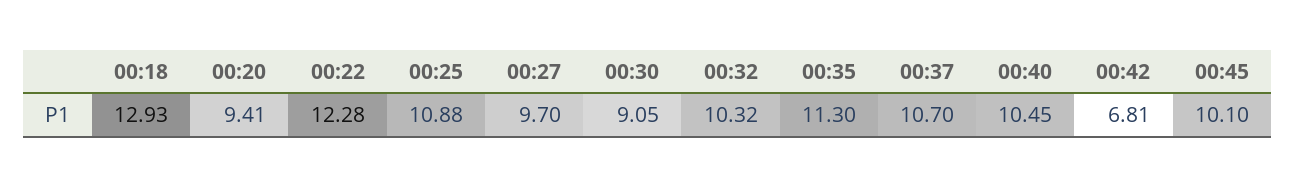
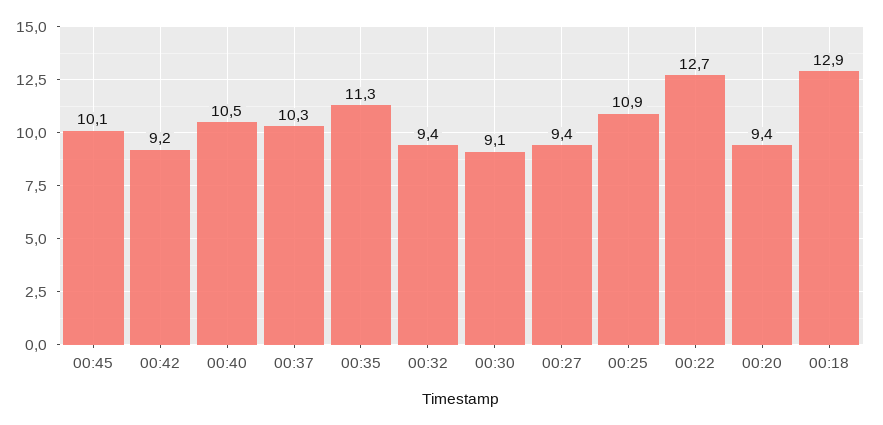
  {
    "00:18": 12.93,
    "00:20": 9.41,
-   "00:22": 12.28,
+   "00:22": 12.7,
    "00:25": 10.88,
-   "00:27": 9.7,
+   "00:27": 9.4,
    "00:30": 9.05,
-   "00:32": 10.32,
+   "00:32": 9.4,
    "00:35": 11.3,
-   "00:37": 10.7,
+   "00:37": 10.3,
    "00:40": 10.45,
-   "00:42": 6.81,
+   "00:42": 9.2,
    "00:45": 10.1
  }

